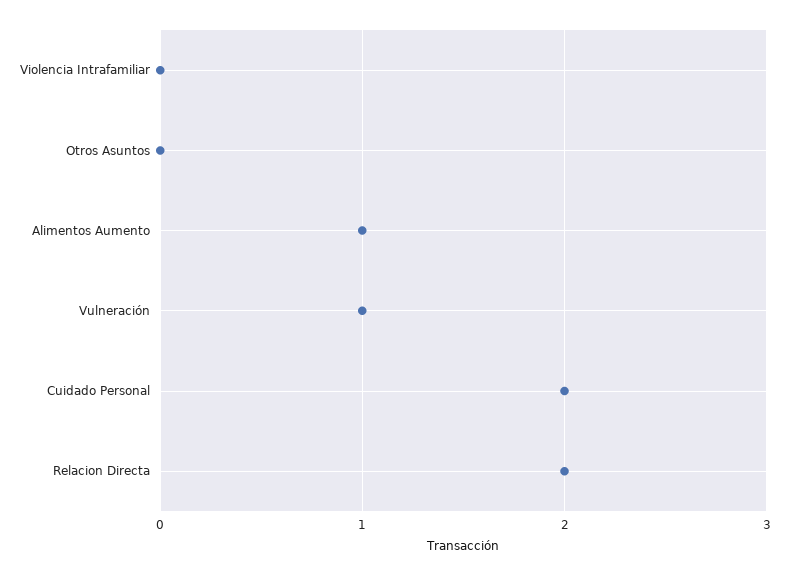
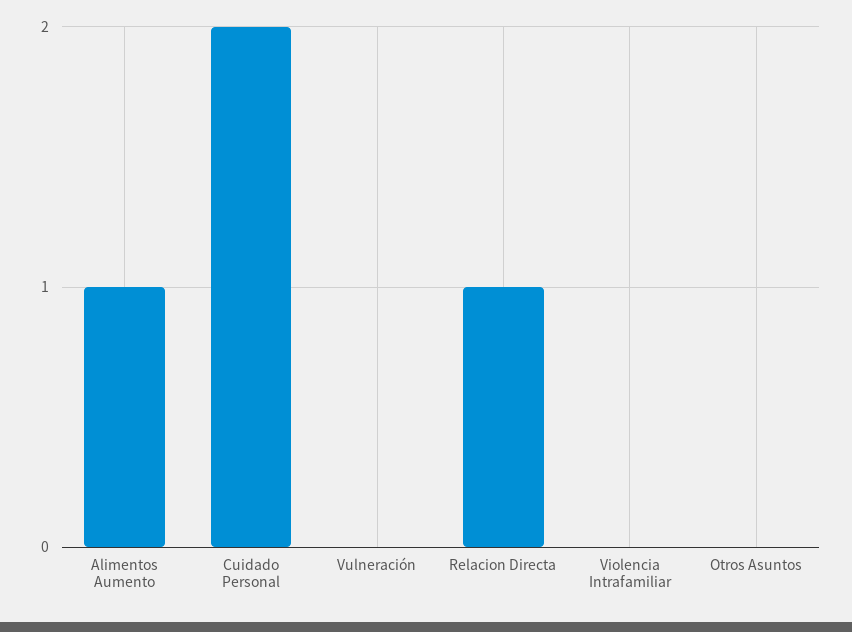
  {
    "Violencia Intrafamiliar": 0,
    "Otros Asuntos": 0,
    "Alimentos Aumento": 1,
-   "Vulneración": 1,
+   "Vulneración": 0,
    "Cuidado Personal": 2,
-   "Relacion Directa": 2
+   "Relacion Directa": 1
  }

